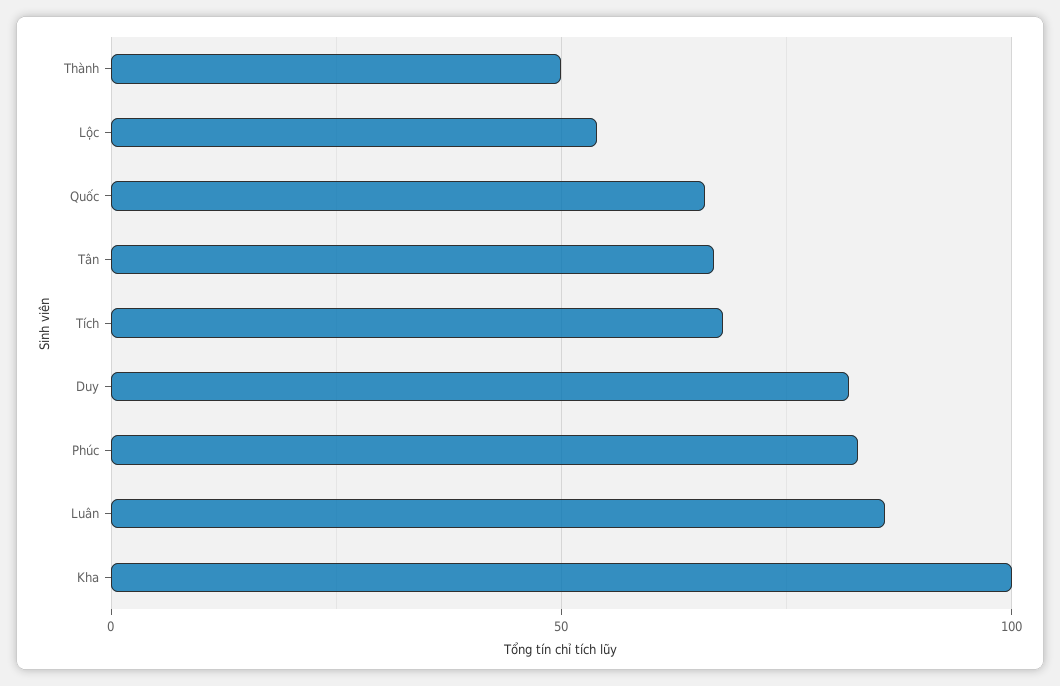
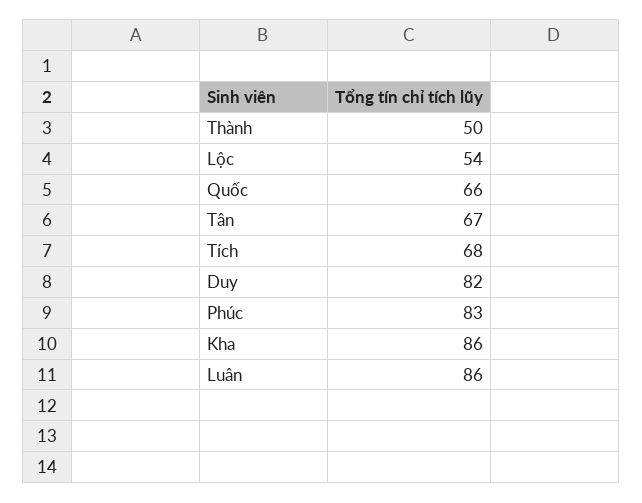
  {
    "Thành": 50,
    "Lộc": 54,
    "Quốc": 66,
    "Tân": 67,
    "Tích": 68,
    "Duy": 82,
    "Phúc": 83,
    "Luân": 86,
-   "Kha": 100
+   "Kha": 86
  }

